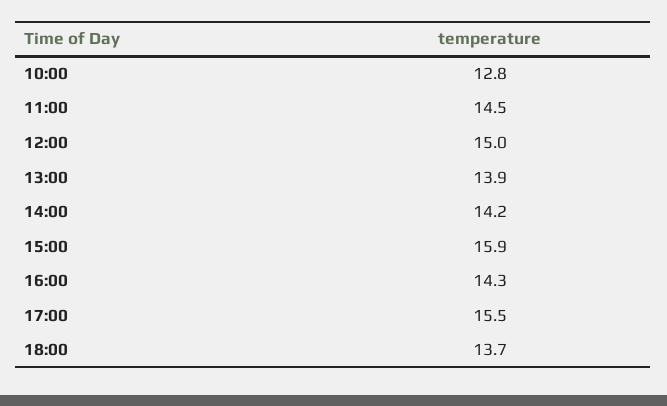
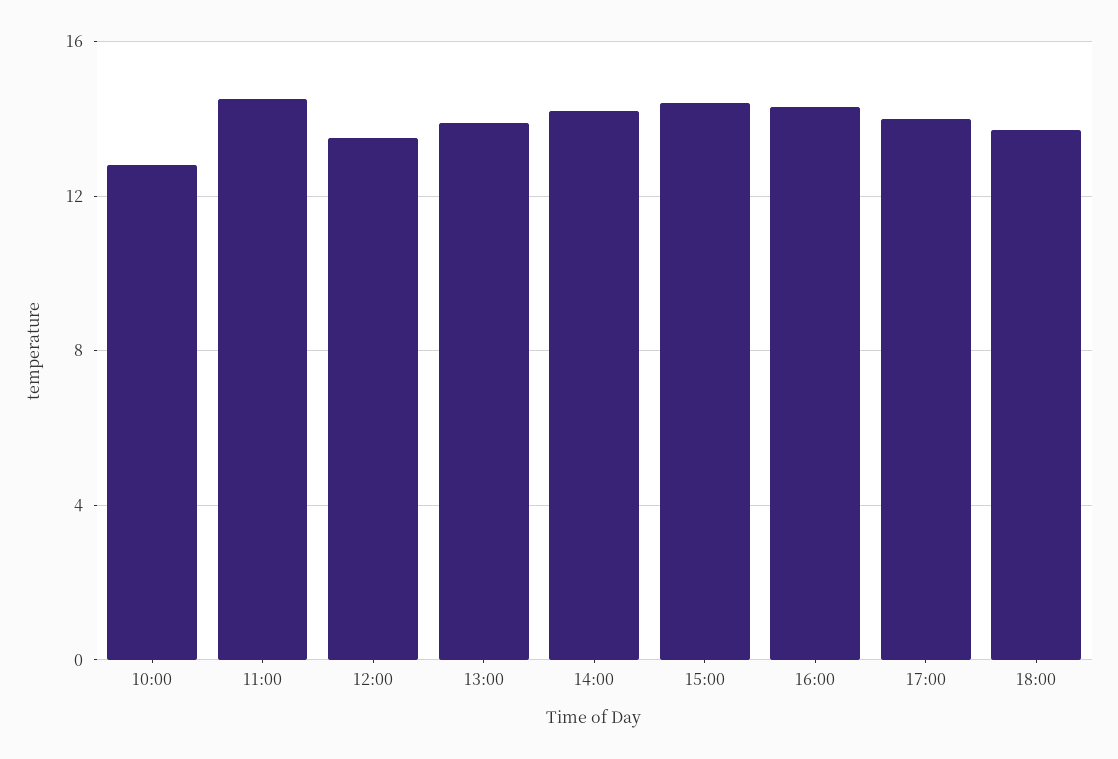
  {
    "10:00": 12.8,
    "11:00": 14.5,
-   "12:00": 15,
+   "12:00": 13.5,
    "13:00": 13.9,
    "14:00": 14.2,
-   "15:00": 15.9,
+   "15:00": 14.5,
    "16:00": 14.3,
-   "17:00": 15.5,
+   "17:00": 14,
    "18:00": 13.7
  }

